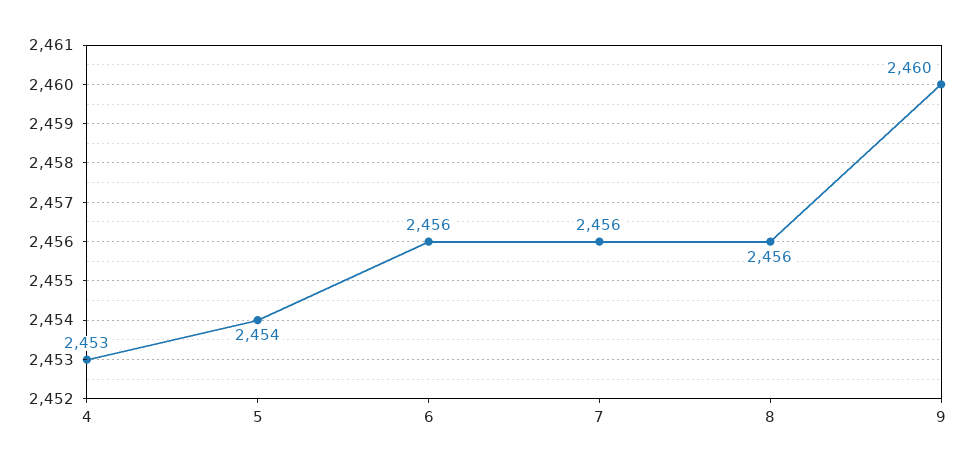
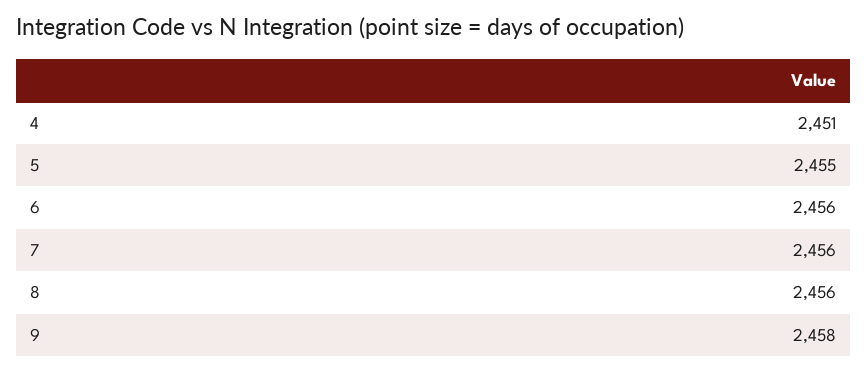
  {
-   "4": 2453,
+   "4": 2451,
-   "5": 2454,
+   "5": 2455,
    "6": 2456,
    "7": 2456,
    "8": 2456,
-   "9": 2460
+   "9": 2458
  }

